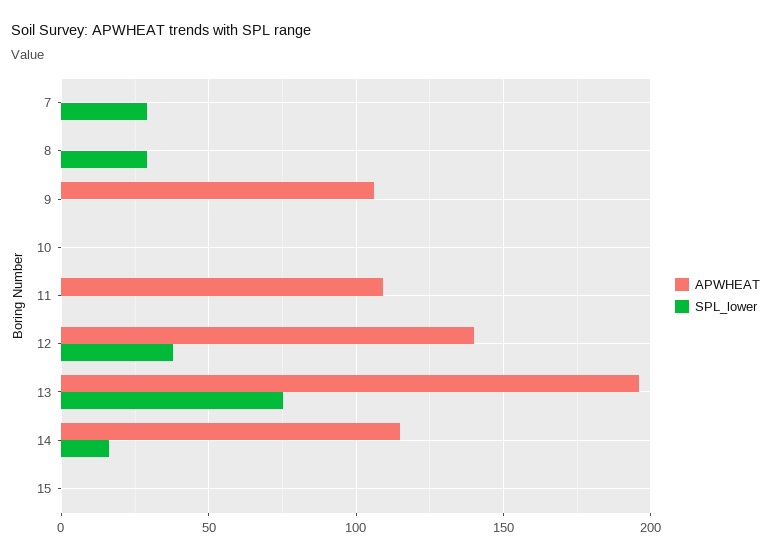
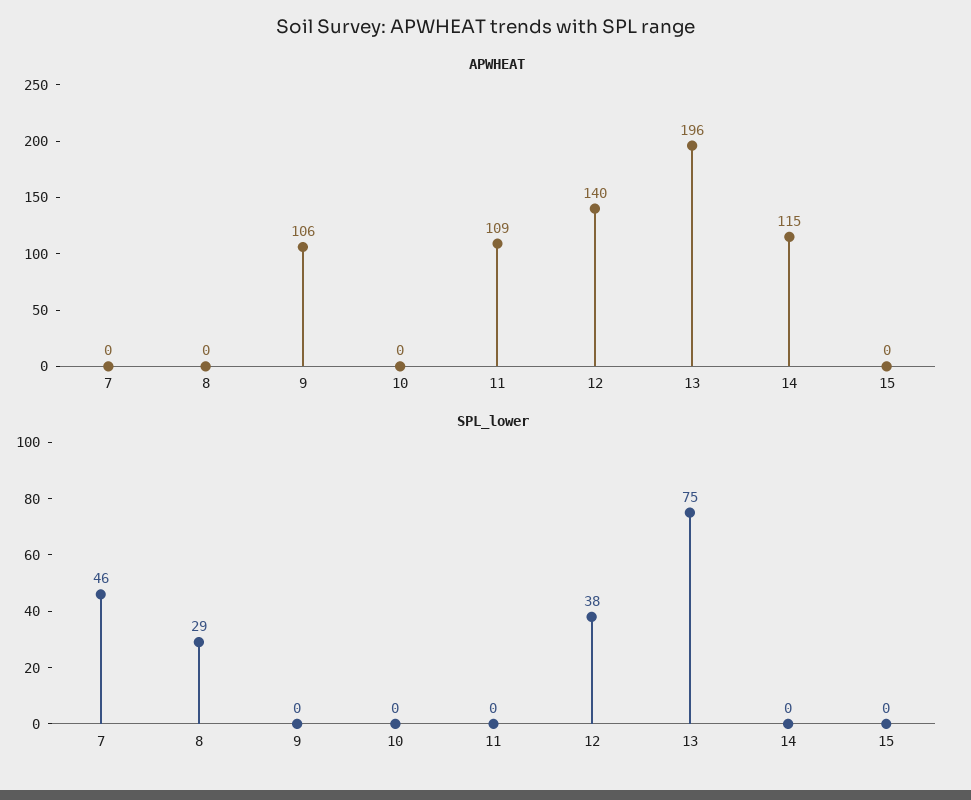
  {
    "APWHEAT": {
      "7": 0,
      "8": 0,
      "9": 106,
      "10": 0,
      "11": 109,
      "12": 140,
      "13": 196,
      "14": 115,
      "15": 0
    },
    "SPL_lower": {
-     "7": 30,
+     "7": 46,
      "8": 29,
      "9": 0,
      "10": 0,
      "11": 0,
      "12": 38,
      "13": 75,
-     "14": 15,
+     "14": 0,
      "15": 0
    }
  }

